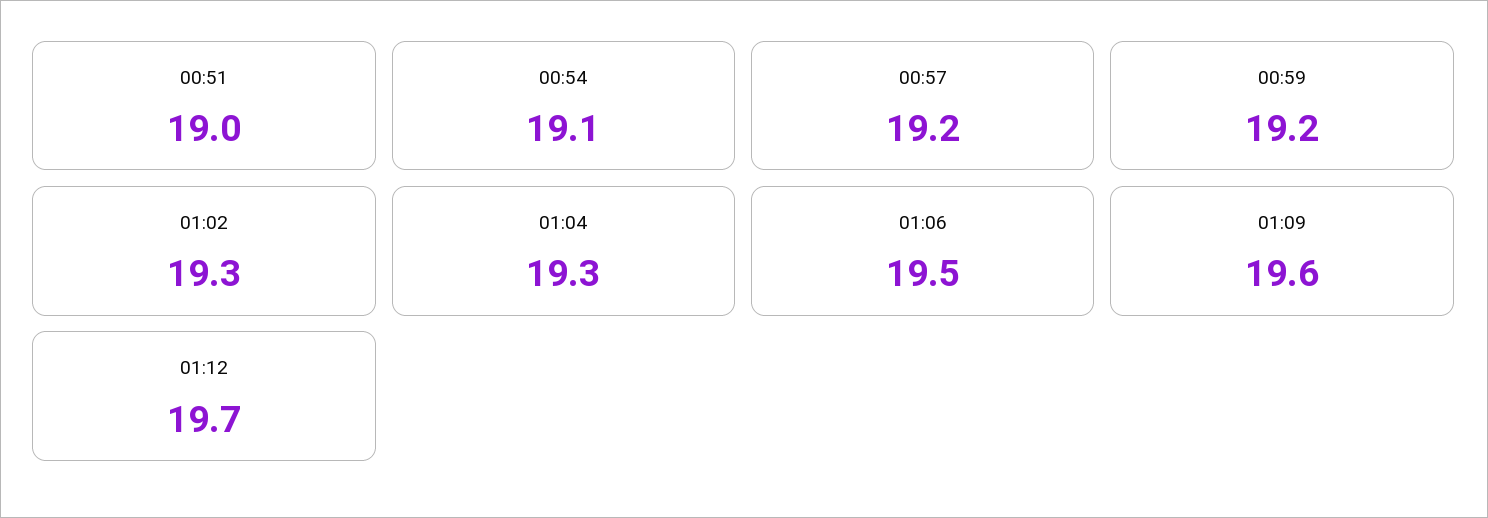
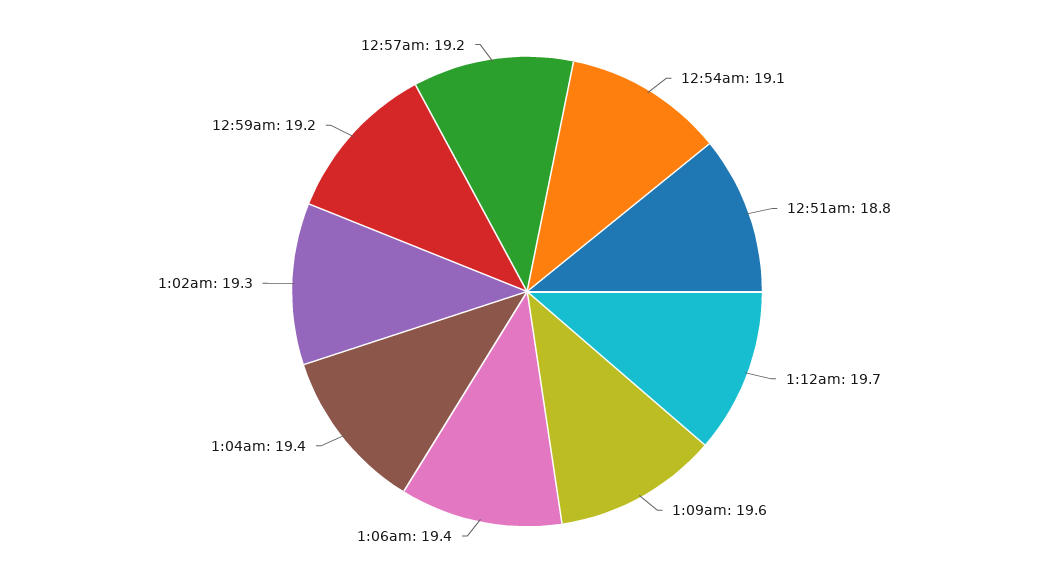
  {
-   "00:51": 19,
+   "00:51": 18.8,
    "00:54": 19.1,
    "00:57": 19.2,
    "00:59": 19.2,
    "01:02": 19.3,
-   "01:04": 19.3,
+   "01:04": 19.4,
-   "01:06": 19.5,
+   "01:06": 19.4,
    "01:09": 19.6,
    "01:12": 19.7
  }

